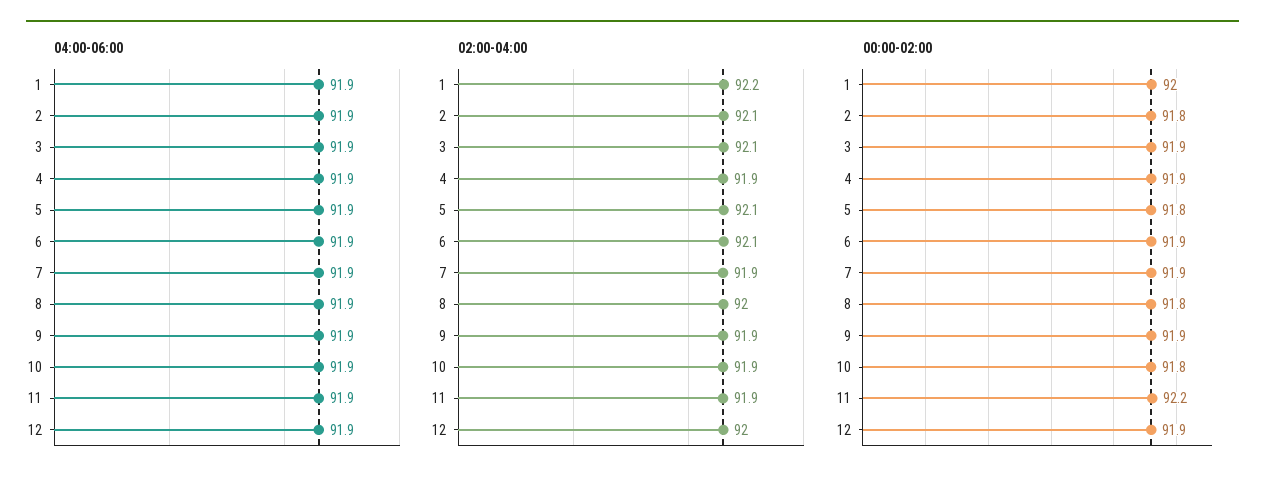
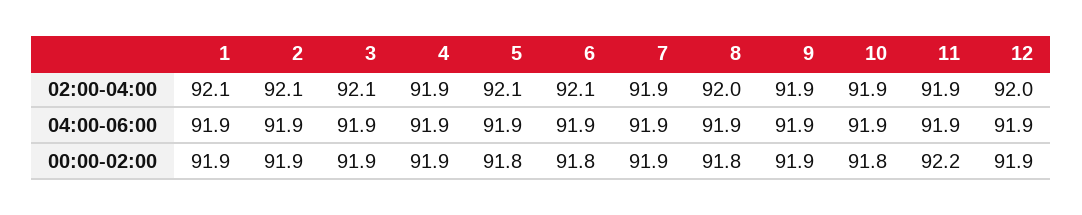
  {
    "04:00-06:00": {
      "1": 91.9,
      "2": 91.9,
      "3": 91.9,
      "4": 91.9,
      "5": 91.9,
      "6": 91.9,
      "7": 91.9,
      "8": 91.9,
      "9": 91.9,
      "10": 91.9,
      "11": 91.9,
      "12": 91.9
    },
    "02:00-04:00": {
-     "1": 92.2,
+     "1": 92.1,
      "2": 92.1,
      "3": 92.1,
      "4": 91.9,
      "5": 92.1,
      "6": 92.1,
      "7": 91.9,
      "8": 92,
      "9": 91.9,
      "10": 91.9,
      "11": 91.9,
      "12": 92
    },
    "00:00-02:00": {
-     "1": 92,
+     "1": 91.9,
-     "2": 91.8,
+     "2": 91.9,
      "3": 91.9,
      "4": 91.9,
      "5": 91.8,
-     "6": 91.9,
+     "6": 91.8,
      "7": 91.9,
      "8": 91.8,
      "9": 91.9,
      "10": 91.8,
      "11": 92.2,
      "12": 91.9
    }
  }

